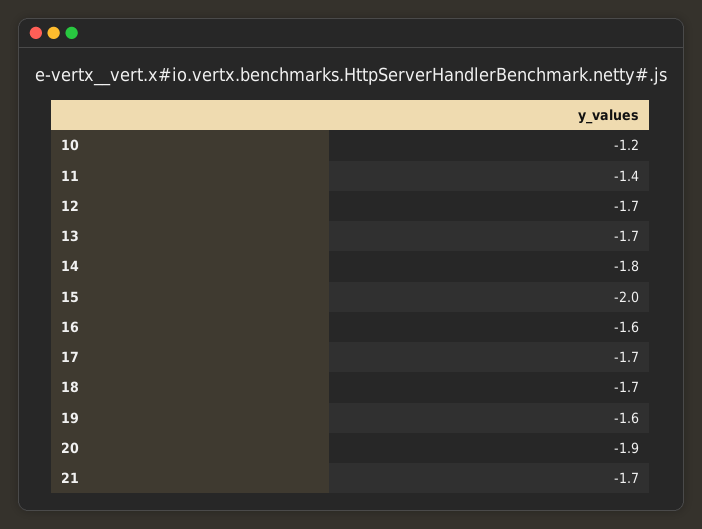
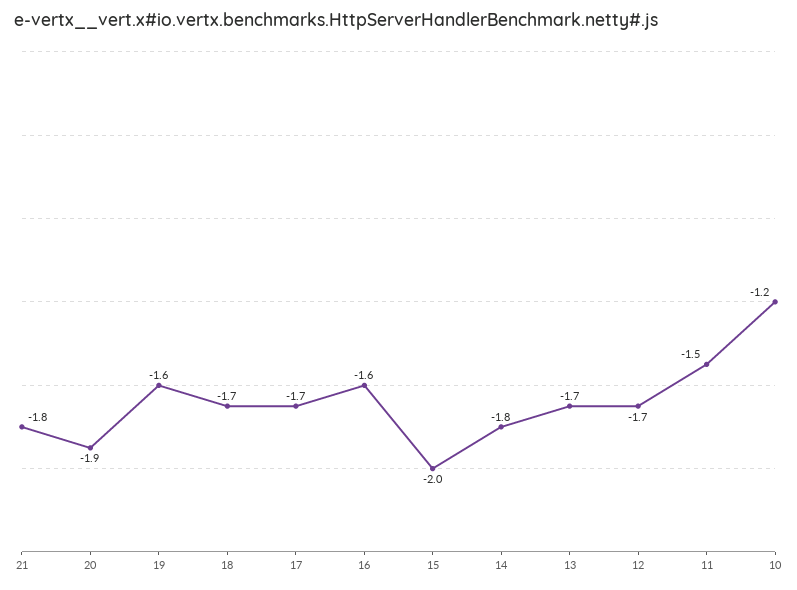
  {
    "10": -1.2,
-   "11": -1.4,
+   "11": -1.5,
    "12": -1.7,
    "13": -1.7,
    "14": -1.8,
    "15": -2,
    "16": -1.6,
    "17": -1.7,
    "18": -1.7,
    "19": -1.6,
    "20": -1.9,
-   "21": -1.7
+   "21": -1.8
  }

